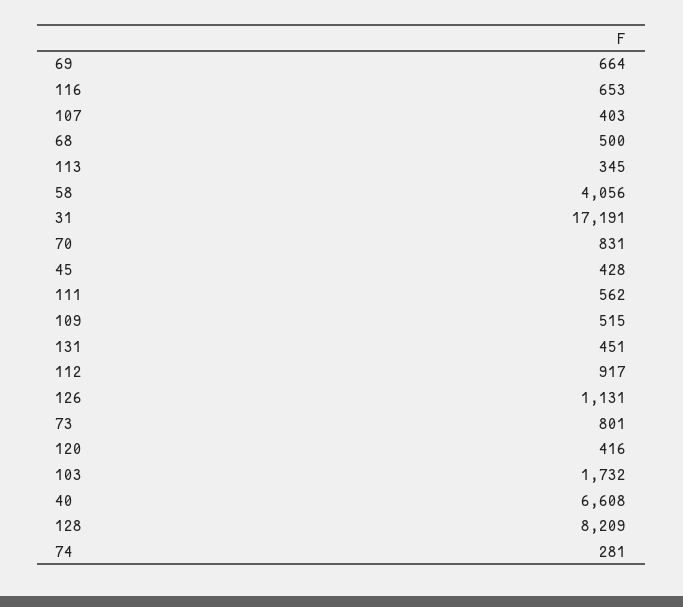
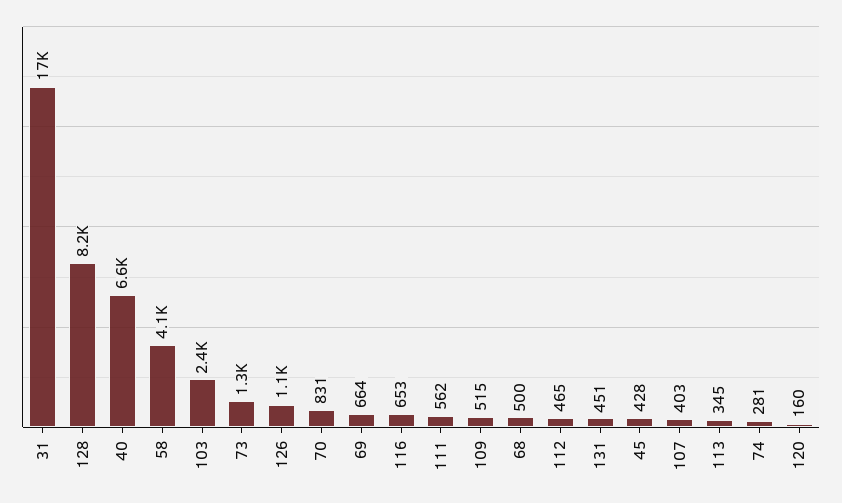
  {
    "69": 664,
    "116": 653,
    "107": 403,
    "68": 500,
    "113": 345,
    "58": 4056,
    "31": 17191,
    "70": 831,
    "45": 428,
    "111": 562,
    "109": 515,
    "131": 451,
-   "112": 917,
+   "112": 465,
    "126": 1131,
-   "73": 801,
+   "73": 1300,
-   "120": 416,
+   "120": 160,
-   "103": 1732,
+   "103": 2400,
    "40": 6608,
    "128": 8209,
    "74": 281
  }

